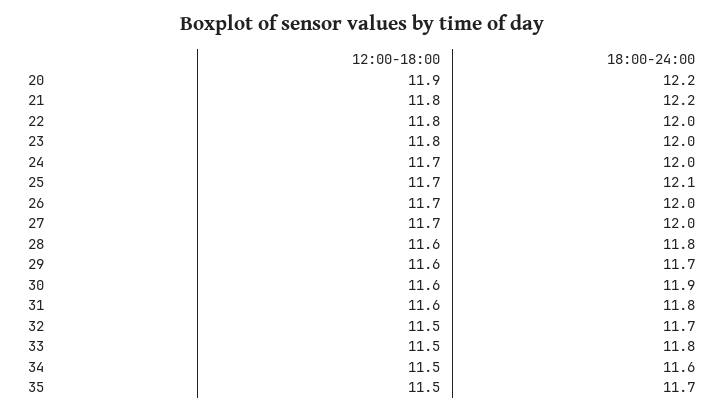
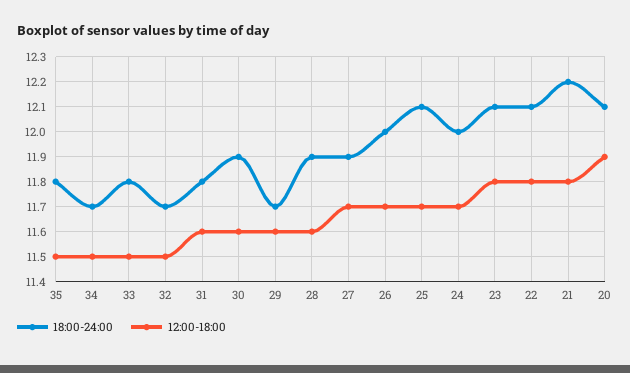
  {
    "12:00-18:00": {
      "20": 11.9,
      "21": 11.8,
      "22": 11.8,
      "23": 11.8,
      "24": 11.7,
      "25": 11.7,
      "26": 11.7,
      "27": 11.7,
      "28": 11.6,
      "29": 11.6,
      "30": 11.6,
      "31": 11.6,
      "32": 11.5,
      "33": 11.5,
      "34": 11.5,
      "35": 11.5
    },
    "18:00-24:00": {
-     "20": 12.2,
+     "20": 12.1,
      "21": 12.2,
-     "22": 12,
+     "22": 12.1,
-     "23": 12,
+     "23": 12.1,
      "24": 12,
      "25": 12.1,
      "26": 12,
-     "27": 12,
+     "27": 11.9,
-     "28": 11.8,
+     "28": 11.9,
      "29": 11.7,
      "30": 11.9,
      "31": 11.8,
      "32": 11.7,
      "33": 11.8,
-     "34": 11.6,
+     "34": 11.7,
-     "35": 11.7
+     "35": 11.8
    }
  }

